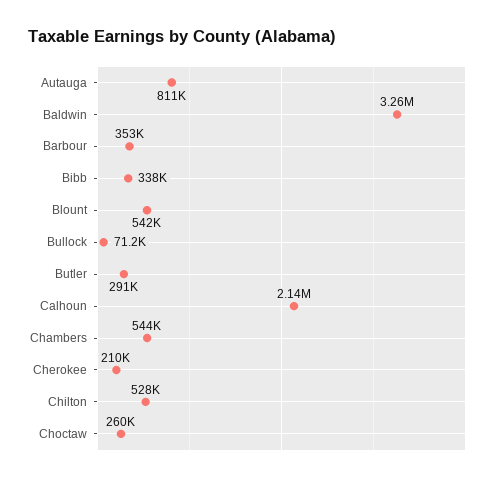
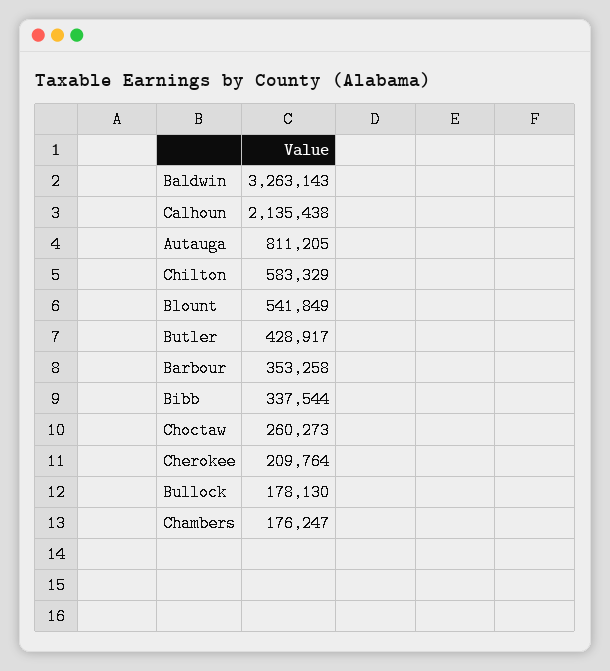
  {
    "Autauga": 811205,
    "Baldwin": 3263143,
    "Barbour": 353258,
    "Bibb": 337544,
    "Blount": 541849,
-   "Bullock": 71200,
+   "Bullock": 178130,
-   "Butler": 291000,
+   "Butler": 428917,
    "Calhoun": 2135438,
-   "Chambers": 544000,
+   "Chambers": 176247,
    "Cherokee": 209764,
-   "Chilton": 528000,
+   "Chilton": 583329,
    "Choctaw": 260273
  }

